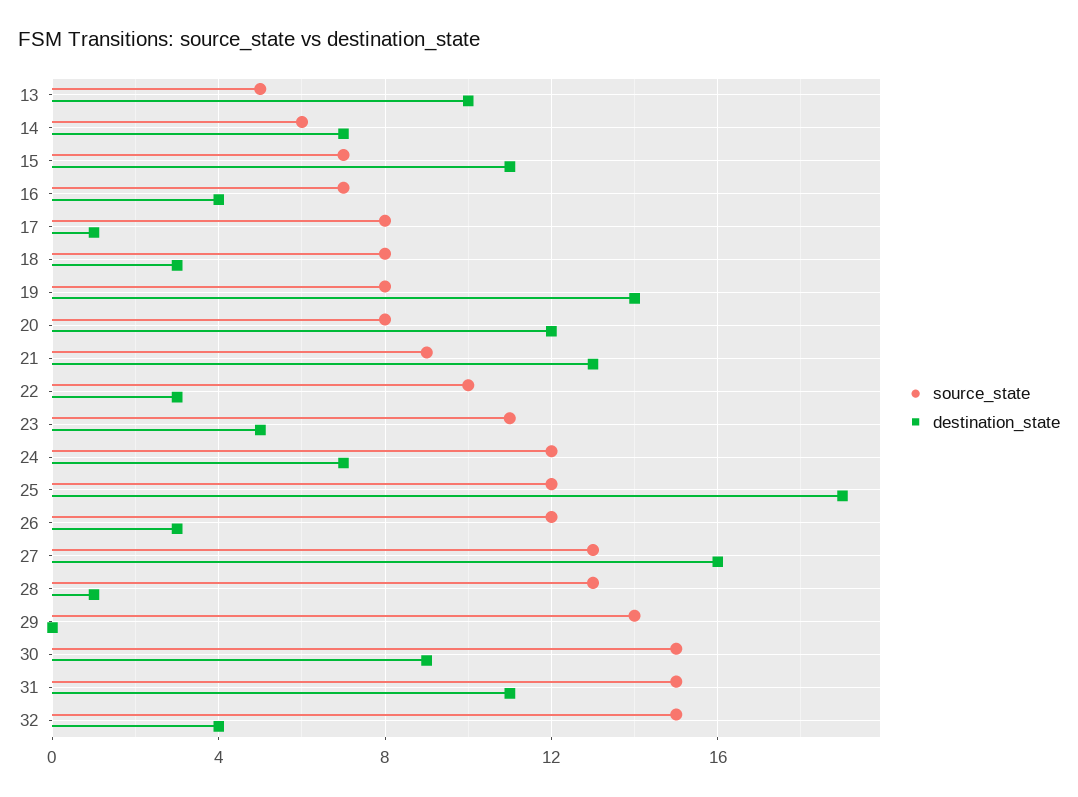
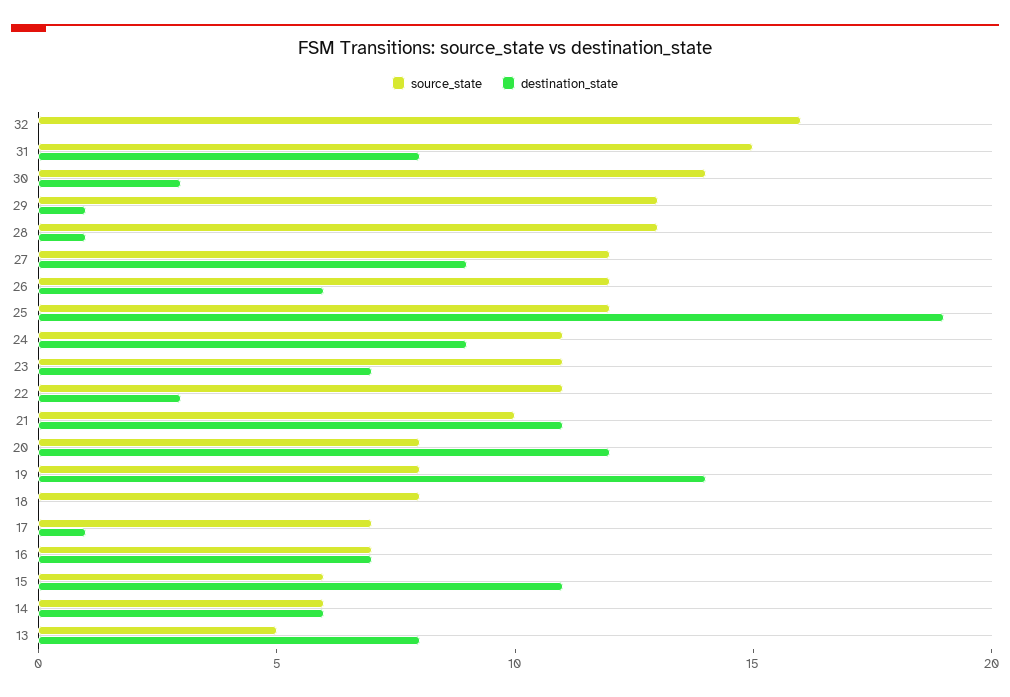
  {
    "source_state": {
      "13": 5,
      "14": 6,
-     "15": 7,
+     "15": 6,
      "16": 7,
-     "17": 8,
+     "17": 7,
      "18": 8,
      "19": 8,
      "20": 8,
-     "21": 9,
+     "21": 10,
-     "22": 10,
+     "22": 11,
      "23": 11,
-     "24": 12,
+     "24": 11,
      "25": 12,
      "26": 12,
-     "27": 13,
+     "27": 12,
      "28": 13,
-     "29": 14,
+     "29": 13,
-     "30": 15,
+     "30": 14,
      "31": 15,
-     "32": 15
+     "32": 16
    },
    "destination_state": {
-     "13": 10,
+     "13": 8,
-     "14": 7,
+     "14": 6,
      "15": 11,
-     "16": 4,
+     "16": 7,
      "17": 1,
-     "18": 3,
+     "18": 0,
      "19": 14,
      "20": 12,
-     "21": 13,
+     "21": 11,
      "22": 3,
-     "23": 5,
+     "23": 7,
-     "24": 7,
+     "24": 9,
      "25": 19,
-     "26": 3,
+     "26": 6,
-     "27": 16,
+     "27": 9,
      "28": 1,
-     "29": 0,
+     "29": 1,
-     "30": 9,
+     "30": 3,
-     "31": 11,
+     "31": 8,
-     "32": 4
+     "32": 0
    }
  }

